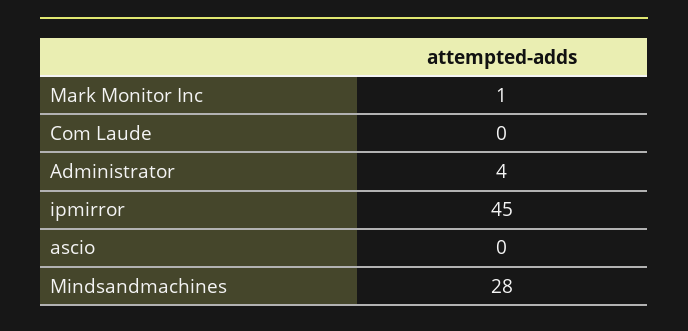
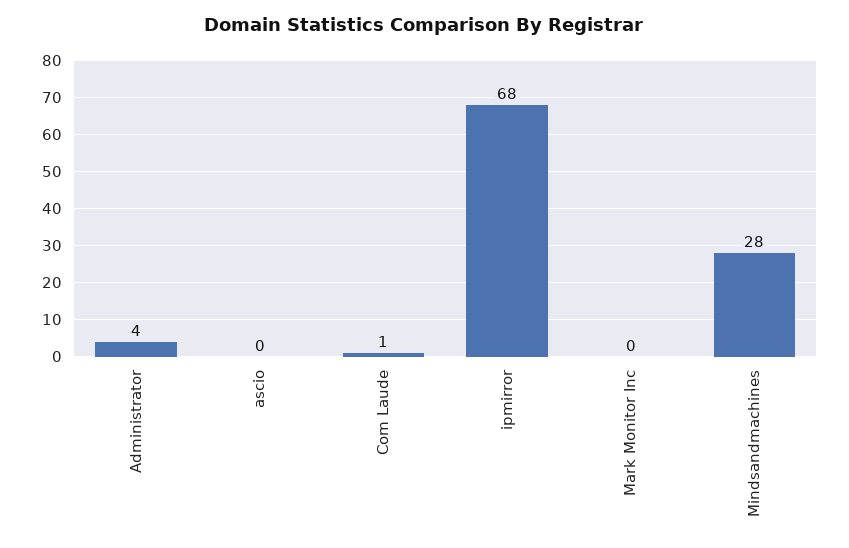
  {
-   "Mark Monitor Inc": 1,
+   "Mark Monitor Inc": 0,
-   "Com Laude": 0,
+   "Com Laude": 1,
    "Administrator": 4,
-   "ipmirror": 45,
+   "ipmirror": 68,
    "ascio": 0,
    "Mindsandmachines": 28
  }

